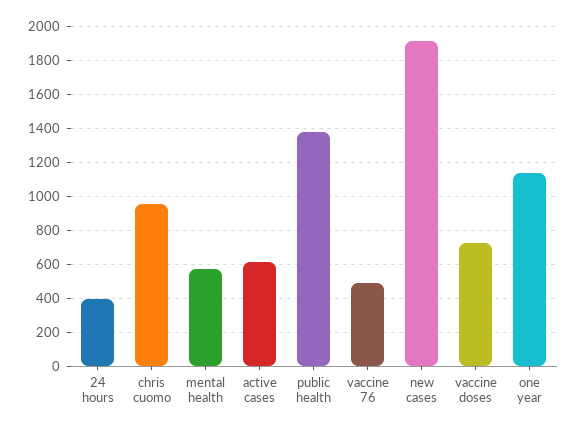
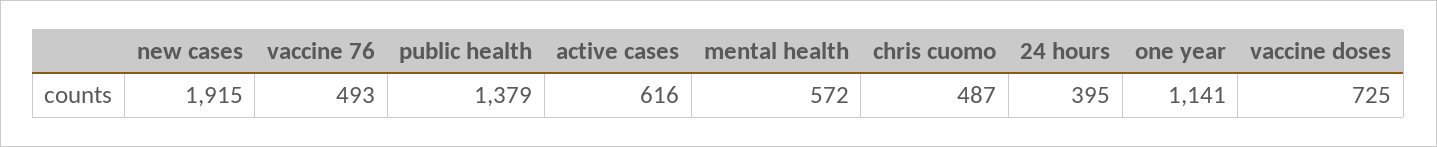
  {
    "24 hours": 395,
-   "chris cuomo": 950,
+   "chris cuomo": 487,
    "mental health": 572,
    "active cases": 616,
    "public health": 1379,
    "vaccine 76": 493,
    "new cases": 1915,
    "vaccine doses": 725,
    "one year": 1141
  }

